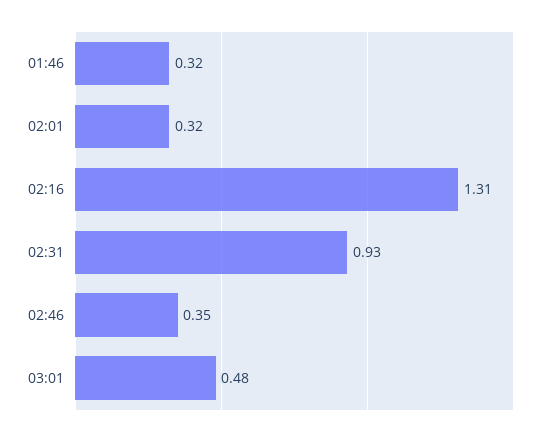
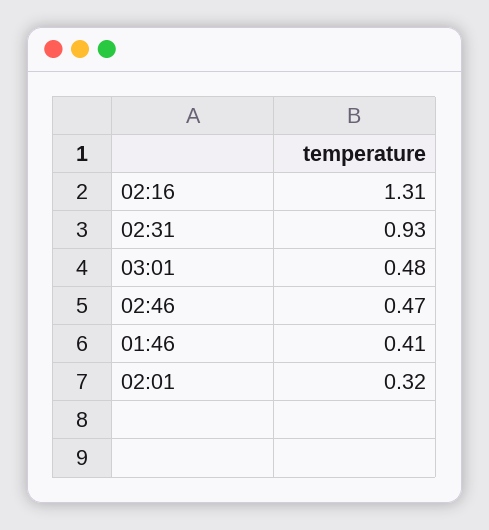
  {
-   "01:46": 0.32,
+   "01:46": 0.41,
    "02:01": 0.32,
    "02:16": 1.31,
    "02:31": 0.93,
-   "02:46": 0.35,
+   "02:46": 0.47,
    "03:01": 0.48
  }

